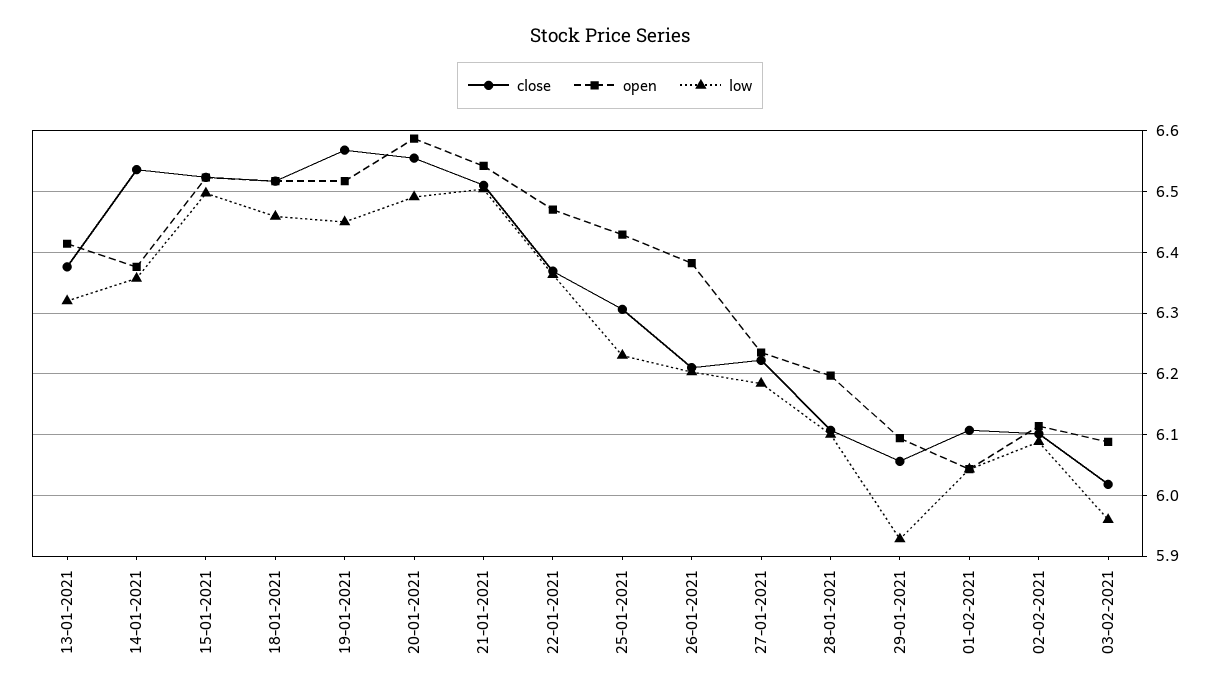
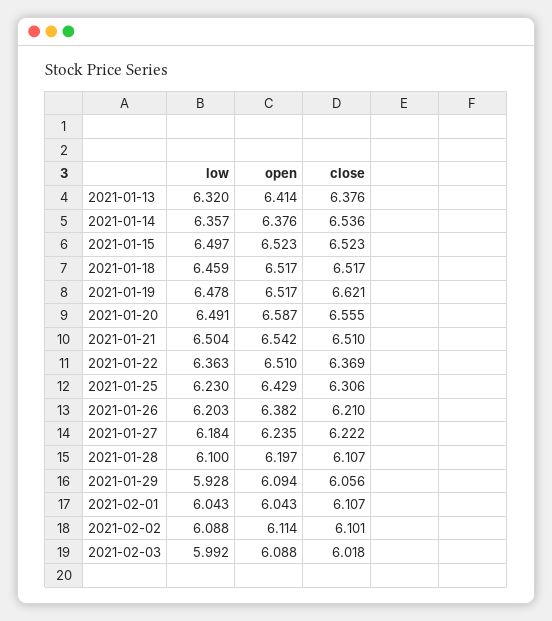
  {
    "close": {
      "13-01-2021": 6.376,
      "14-01-2021": 6.536,
      "15-01-2021": 6.523,
      "18-01-2021": 6.517,
-     "19-01-2021": 6.57,
+     "19-01-2021": 6.621,
      "20-01-2021": 6.555,
      "21-01-2021": 6.51,
      "22-01-2021": 6.369,
      "25-01-2021": 6.306,
      "26-01-2021": 6.21,
      "27-01-2021": 6.222,
      "28-01-2021": 6.107,
      "29-01-2021": 6.056,
      "01-02-2021": 6.107,
      "02-02-2021": 6.101,
      "03-02-2021": 6.018
    },
    "open": {
      "13-01-2021": 6.414,
      "14-01-2021": 6.376,
      "15-01-2021": 6.523,
      "18-01-2021": 6.517,
      "19-01-2021": 6.517,
      "20-01-2021": 6.587,
      "21-01-2021": 6.542,
-     "22-01-2021": 6.47,
+     "22-01-2021": 6.51,
      "25-01-2021": 6.429,
      "26-01-2021": 6.382,
      "27-01-2021": 6.235,
      "28-01-2021": 6.197,
      "29-01-2021": 6.094,
      "01-02-2021": 6.043,
      "02-02-2021": 6.114,
      "03-02-2021": 6.088
    },
    "low": {
      "13-01-2021": 6.32,
      "14-01-2021": 6.357,
      "15-01-2021": 6.497,
      "18-01-2021": 6.459,
-     "19-01-2021": 6.45,
+     "19-01-2021": 6.478,
      "20-01-2021": 6.491,
      "21-01-2021": 6.504,
      "22-01-2021": 6.363,
      "25-01-2021": 6.23,
      "26-01-2021": 6.203,
      "27-01-2021": 6.184,
      "28-01-2021": 6.1,
      "29-01-2021": 5.928,
      "01-02-2021": 6.043,
      "02-02-2021": 6.088,
-     "03-02-2021": 5.96
+     "03-02-2021": 5.992
    }
  }

